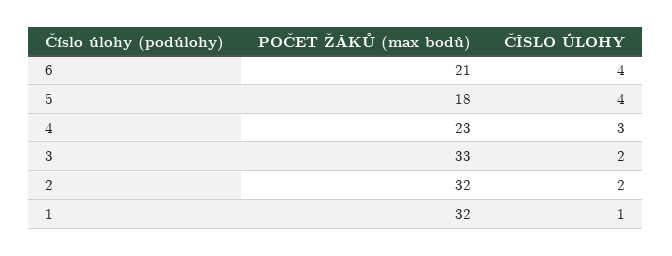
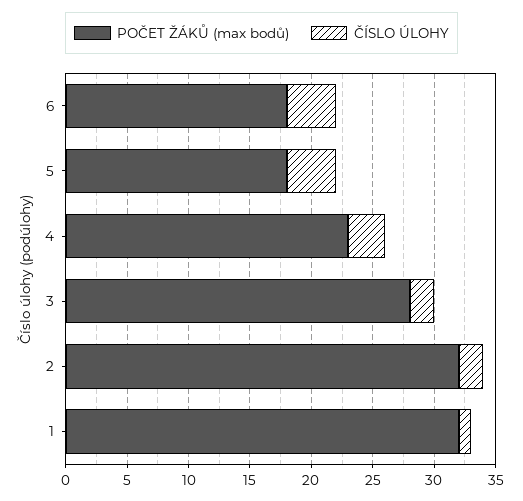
  {
    "POČET ŽÁKŮ (max bodů)": {
-     "6": 21,
+     "6": 18,
      "5": 18,
      "4": 23,
-     "3": 33,
+     "3": 28,
      "2": 32,
      "1": 32
    },
    "ČÍSLO ÚLOHY": {
      "6": 4,
      "5": 4,
      "4": 3,
      "3": 2,
      "2": 2,
      "1": 1
    }
  }

